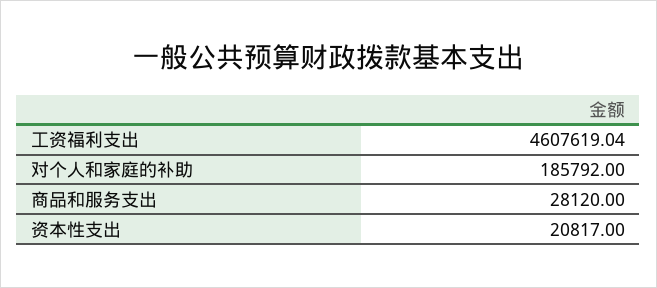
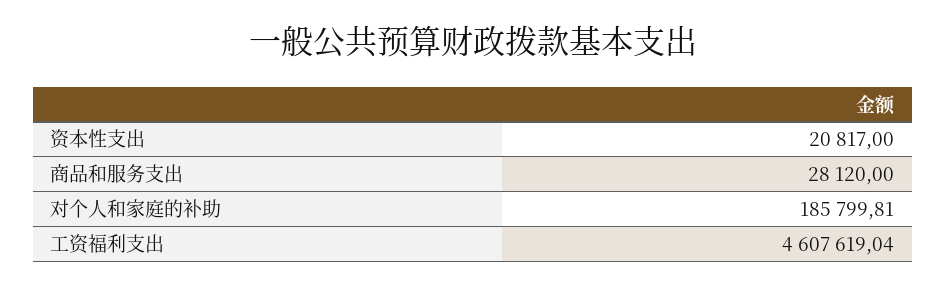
  {
    "工资福利支出": 4607619.04,
-   "对个人和家庭的补助": 185792,
+   "对个人和家庭的补助": 185799.81,
    "商品和服务支出": 28120,
    "资本性支出": 20817
  }

